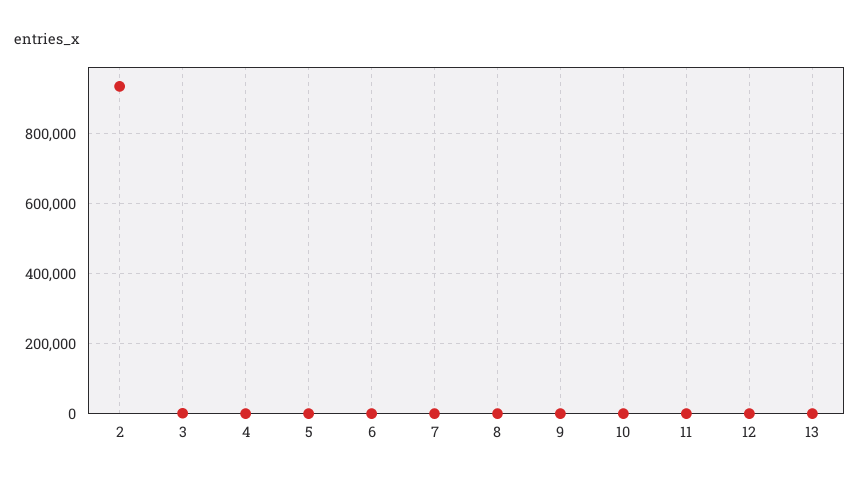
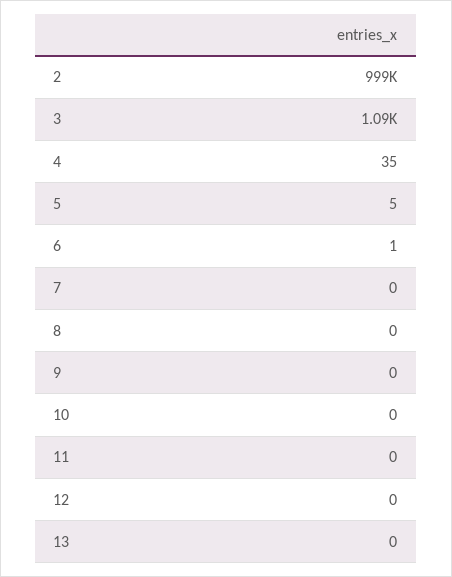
  {
-   "2": 940000,
+   "2": 999000,
    "3": 1090,
    "4": 35,
    "5": 5,
    "6": 1,
    "7": 0,
    "8": 0,
    "9": 0,
    "10": 0,
    "11": 0,
    "12": 0,
    "13": 0
  }

